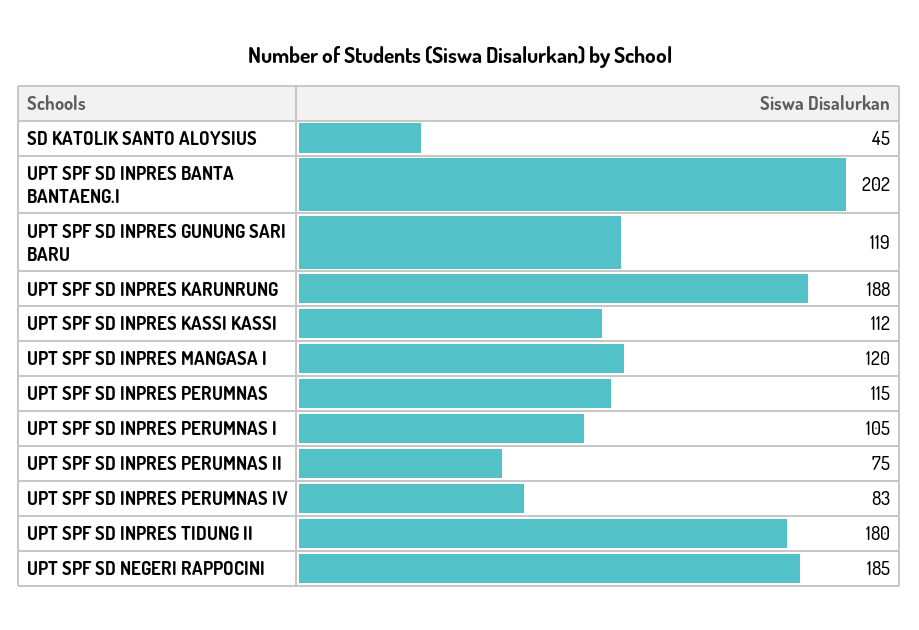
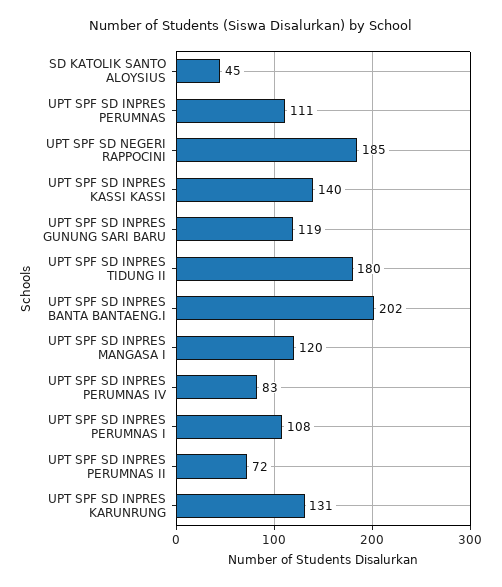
  {
    "SD KATOLIK SANTO ALOYSIUS": 45,
    "UPT SPF SD INPRES BANTA BANTAENG.I": 202,
    "UPT SPF SD INPRES GUNUNG SARI BARU": 119,
-   "UPT SPF SD INPRES KARUNRUNG": 188,
+   "UPT SPF SD INPRES KARUNRUNG": 131,
-   "UPT SPF SD INPRES KASSI KASSI": 112,
+   "UPT SPF SD INPRES KASSI KASSI": 140,
    "UPT SPF SD INPRES MANGASA I": 120,
-   "UPT SPF SD INPRES PERUMNAS": 115,
+   "UPT SPF SD INPRES PERUMNAS": 111,
-   "UPT SPF SD INPRES PERUMNAS I": 105,
+   "UPT SPF SD INPRES PERUMNAS I": 108,
-   "UPT SPF SD INPRES PERUMNAS II": 75,
+   "UPT SPF SD INPRES PERUMNAS II": 72,
    "UPT SPF SD INPRES PERUMNAS IV": 83,
    "UPT SPF SD INPRES TIDUNG II": 180,
    "UPT SPF SD NEGERI RAPPOCINI": 185
  }

